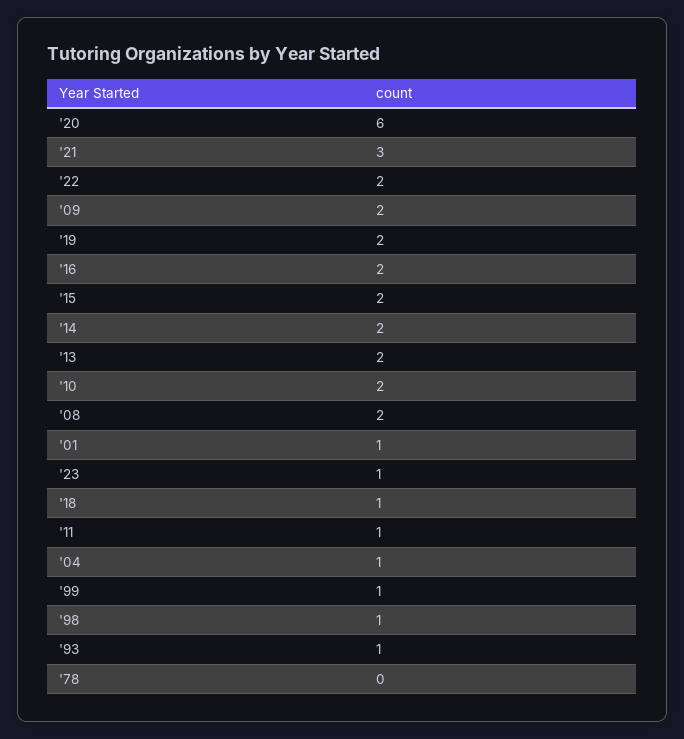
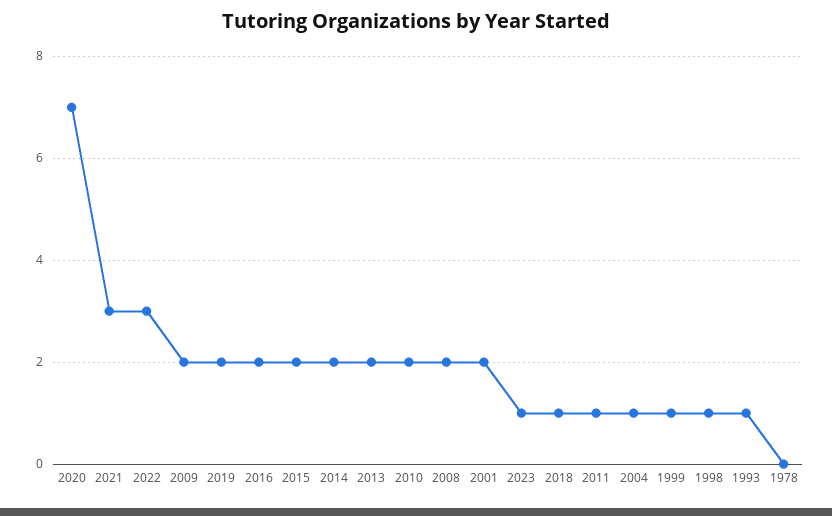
  {
-   "'20": 6,
+   "'20": 7,
    "'21": 3,
-   "'22": 2,
+   "'22": 3,
    "'09": 2,
    "'19": 2,
    "'16": 2,
    "'15": 2,
    "'14": 2,
    "'13": 2,
    "'10": 2,
    "'08": 2,
-   "'01": 1,
+   "'01": 2,
    "'23": 1,
    "'18": 1,
    "'11": 1,
    "'04": 1,
    "'99": 1,
    "'98": 1,
    "'93": 1,
    "'78": 0
  }

